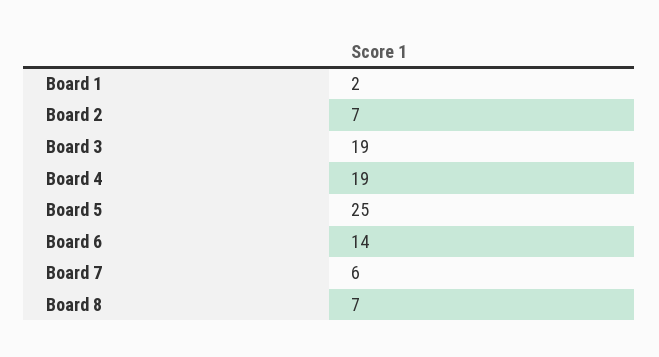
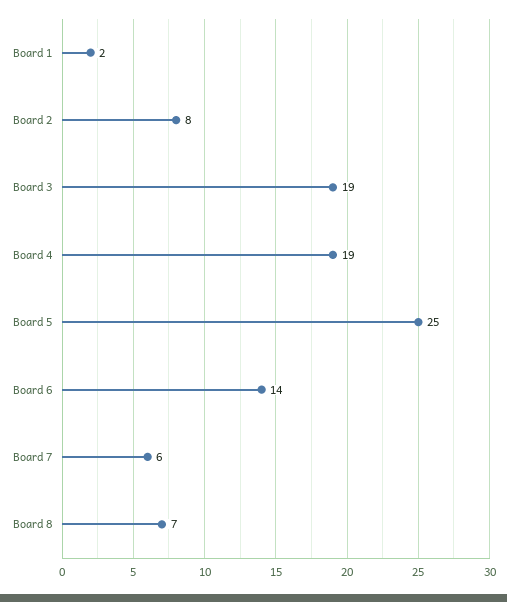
  {
    "Board 1": 2,
-   "Board 2": 7,
+   "Board 2": 8,
    "Board 3": 19,
    "Board 4": 19,
    "Board 5": 25,
    "Board 6": 14,
    "Board 7": 6,
    "Board 8": 7
  }

